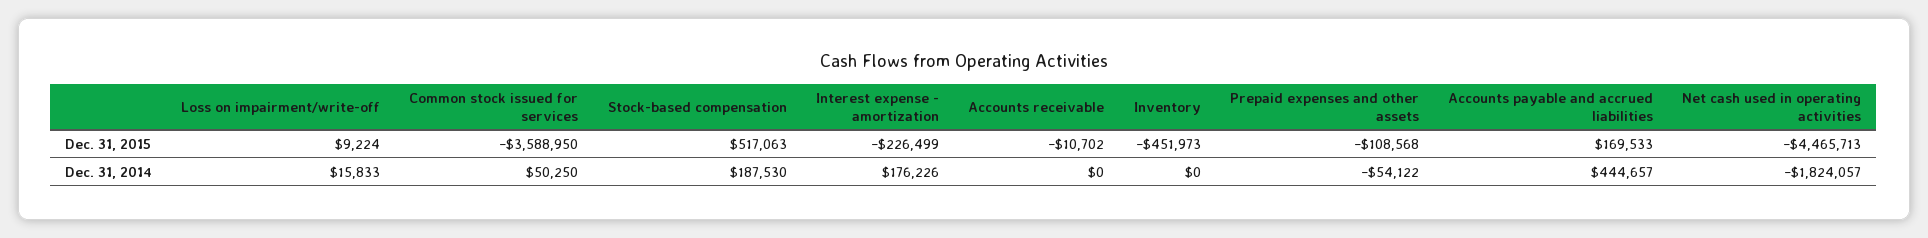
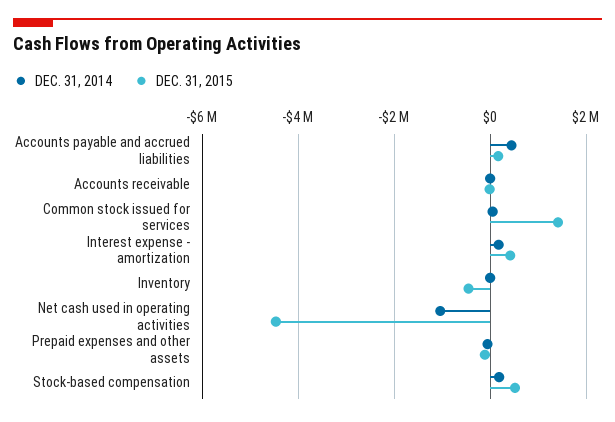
  {
    "Dec. 31, 2015": {
-     "Loss on impairment/write-off": 9224,
-     "Common stock issued for services": -3588950,
+     "Common stock issued for services": 1400000,
      "Stock-based compensation": 517063,
-     "Interest expense - amortization": -226499,
+     "Interest expense - amortization": 400000,
      "Accounts receivable": -10702,
      "Inventory": -451973,
      "Prepaid expenses and other assets": -108568,
      "Accounts payable and accrued liabilities": 169533,
      "Net cash used in operating activities": -4465713
    },
    "Dec. 31, 2014": {
-     "Loss on impairment/write-off": 15833,
      "Common stock issued for services": 50250,
      "Stock-based compensation": 187530,
      "Interest expense - amortization": 176226,
      "Accounts receivable": 0,
      "Inventory": 0,
      "Prepaid expenses and other assets": -54122,
      "Accounts payable and accrued liabilities": 444657,
-     "Net cash used in operating activities": -1824057
+     "Net cash used in operating activities": -1000000
    }
  }

